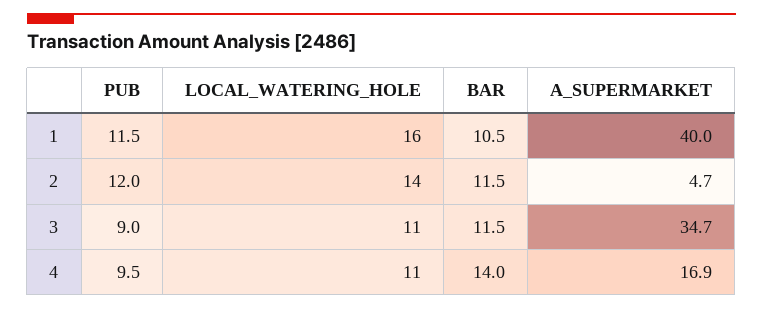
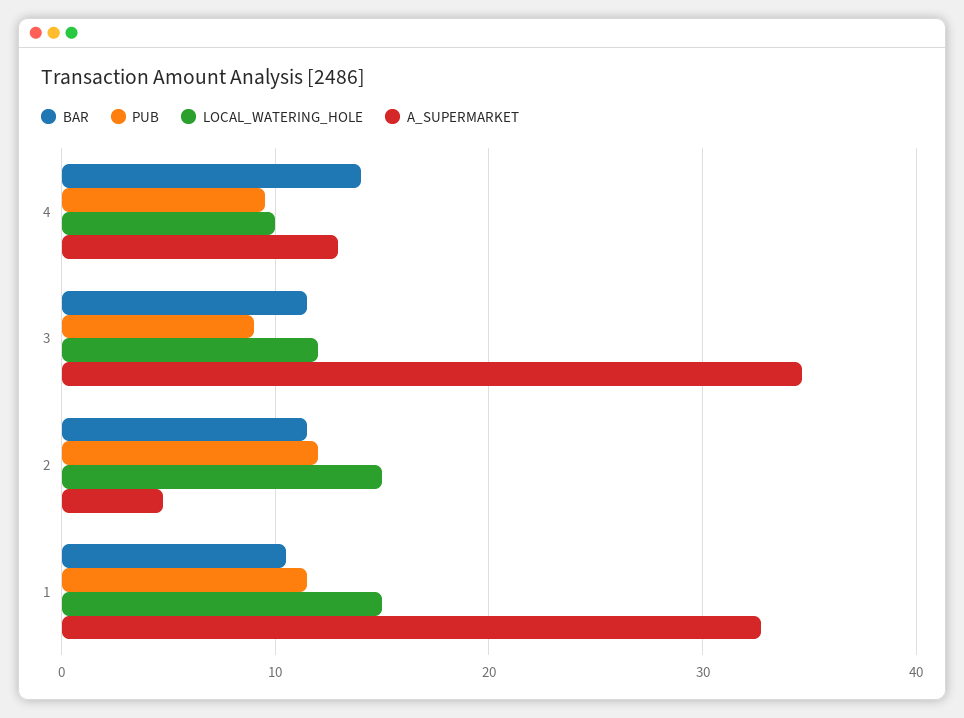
  {
    "PUB": {
      "1": 11.5,
      "2": 12,
      "3": 9,
      "4": 9.5
    },
    "LOCAL_WATERING_HOLE": {
-     "1": 16,
+     "1": 15,
-     "2": 14,
+     "2": 15,
-     "3": 11,
+     "3": 12,
-     "4": 11
+     "4": 10
    },
    "BAR": {
      "1": 10.5,
      "2": 11.5,
      "3": 11.5,
      "4": 14
    },
    "A_SUPERMARKET": {
-     "1": 40,
+     "1": 33,
      "2": 4.7,
      "3": 34.7,
-     "4": 16.9
+     "4": 13
    }
  }

